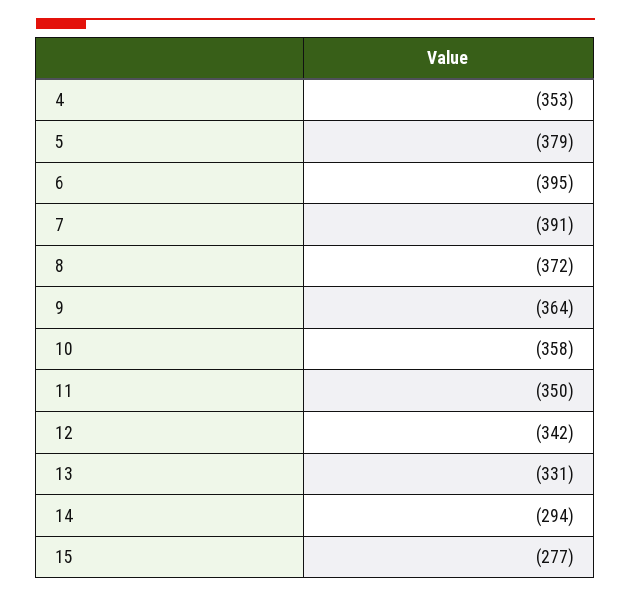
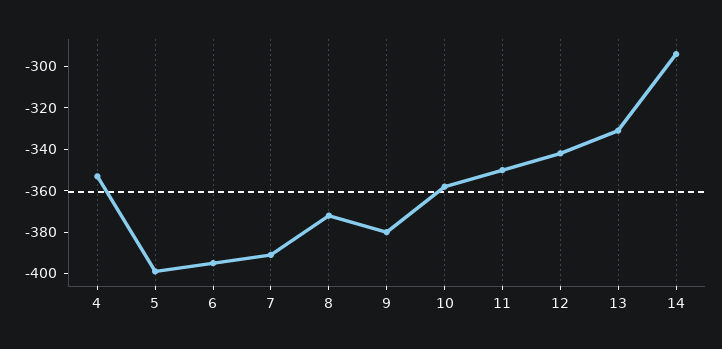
  {
    "4": -353,
-   "5": -379,
+   "5": -400,
    "6": -395,
    "7": -391,
    "8": -372,
-   "9": -364,
+   "9": -380,
    "10": -358,
    "11": -350,
    "12": -342,
    "13": -331,
-   "14": -294,
+   "14": -294
-   "15": -277
  }

